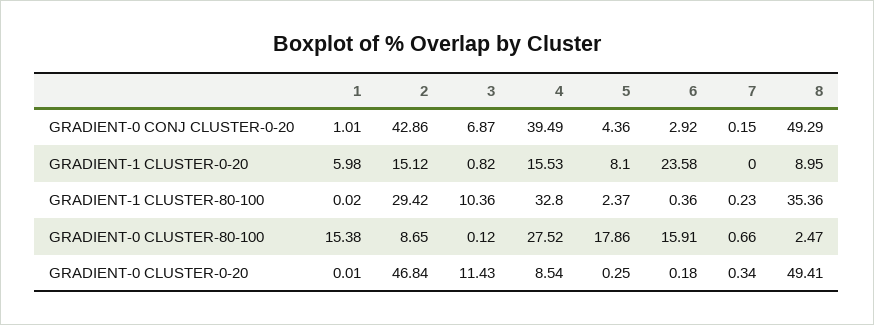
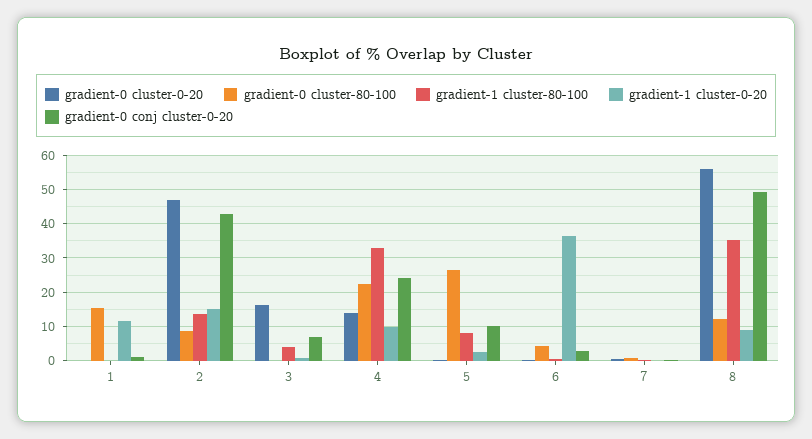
  {
    "GRADIENT-0 CONJ CLUSTER-0-20": {
      "1": 1.01,
      "2": 42.86,
      "3": 6.87,
-     "4": 39.49,
+     "4": 24,
-     "5": 4.36,
+     "5": 10,
      "6": 2.92,
      "7": 0.15,
      "8": 49.29
    },
    "GRADIENT-1 CLUSTER-0-20": {
-     "1": 5.98,
+     "1": 12,
      "2": 15.12,
      "3": 0.82,
-     "4": 15.53,
+     "4": 10,
-     "5": 8.1,
+     "5": 2,
-     "6": 23.58,
+     "6": 36,
      "7": 0,
      "8": 8.95
    },
    "GRADIENT-1 CLUSTER-80-100": {
      "1": 0.02,
-     "2": 29.42,
+     "2": 14,
-     "3": 10.36,
+     "3": 4,
      "4": 32.8,
-     "5": 2.37,
+     "5": 8,
      "6": 0.36,
      "7": 0.23,
      "8": 35.36
    },
    "GRADIENT-0 CLUSTER-80-100": {
      "1": 15.38,
      "2": 8.65,
      "3": 0.12,
-     "4": 27.52,
+     "4": 22,
-     "5": 17.86,
+     "5": 26,
-     "6": 15.91,
+     "6": 4,
      "7": 0.66,
-     "8": 2.47
+     "8": 12
    },
    "GRADIENT-0 CLUSTER-0-20": {
      "1": 0.01,
      "2": 46.84,
-     "3": 11.43,
+     "3": 16,
-     "4": 8.54,
+     "4": 14,
      "5": 0.25,
      "6": 0.18,
      "7": 0.34,
-     "8": 49.41
+     "8": 56
    }
  }

